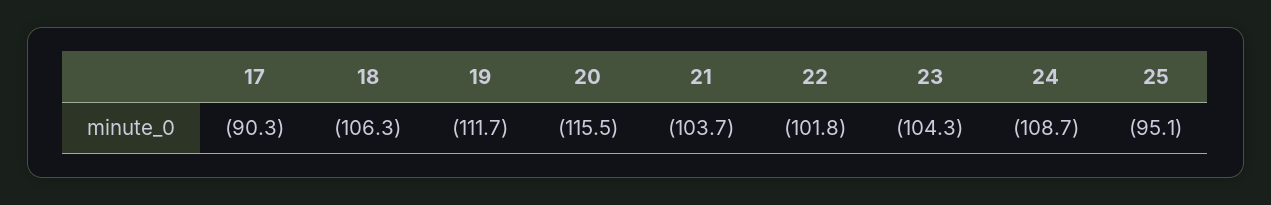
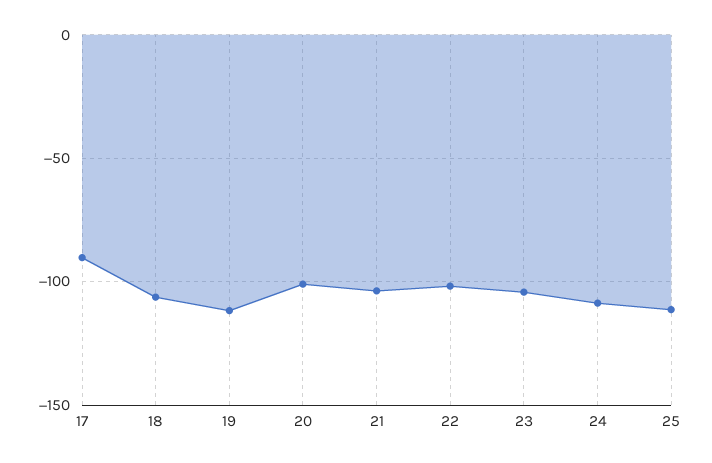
  {
    "17": -90.3,
    "18": -106.3,
    "19": -111.7,
-   "20": -115.5,
+   "20": -100,
    "21": -103.7,
    "22": -101.8,
    "23": -104.3,
    "24": -108.7,
-   "25": -95.1
+   "25": -110
  }

